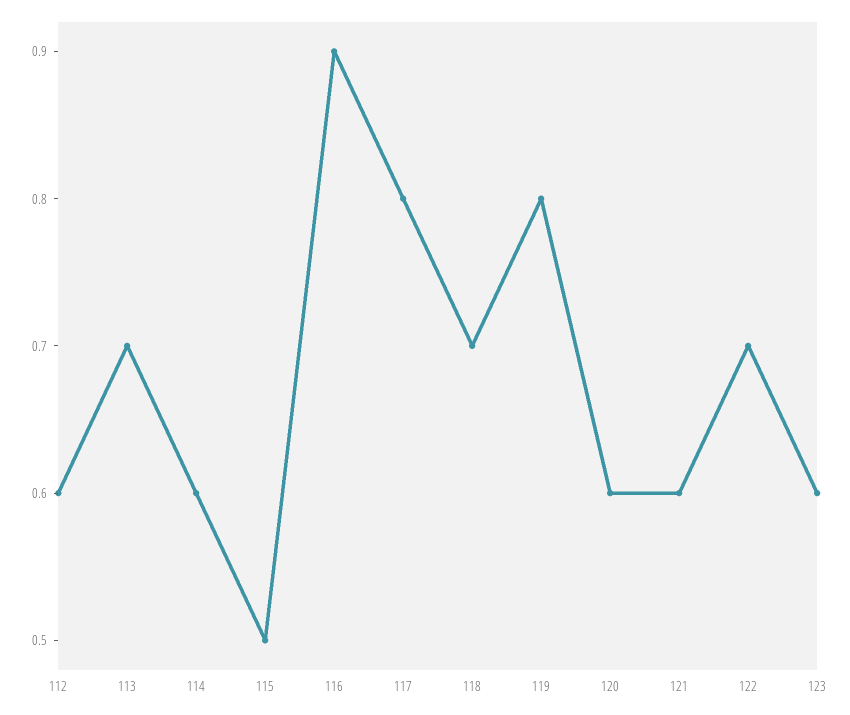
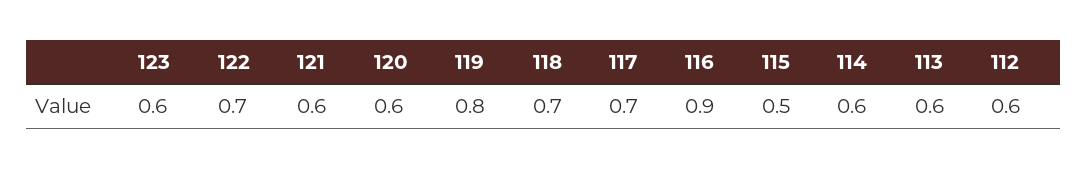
  {
    "112": 0.6,
-   "113": 0.7,
+   "113": 0.6,
    "114": 0.6,
    "115": 0.5,
    "116": 0.9,
-   "117": 0.8,
+   "117": 0.7,
    "118": 0.7,
    "119": 0.8,
    "120": 0.6,
    "121": 0.6,
    "122": 0.7,
    "123": 0.6
  }

